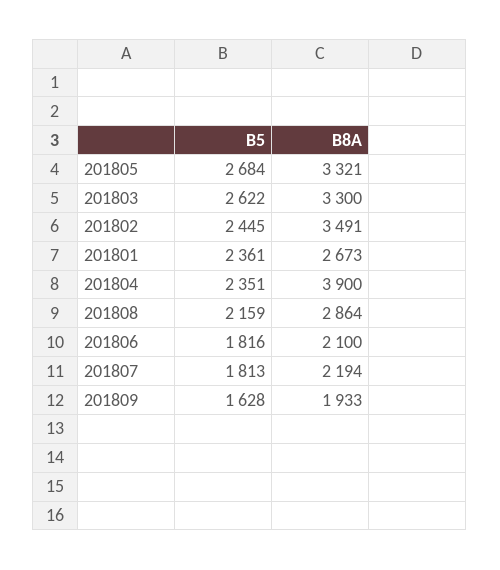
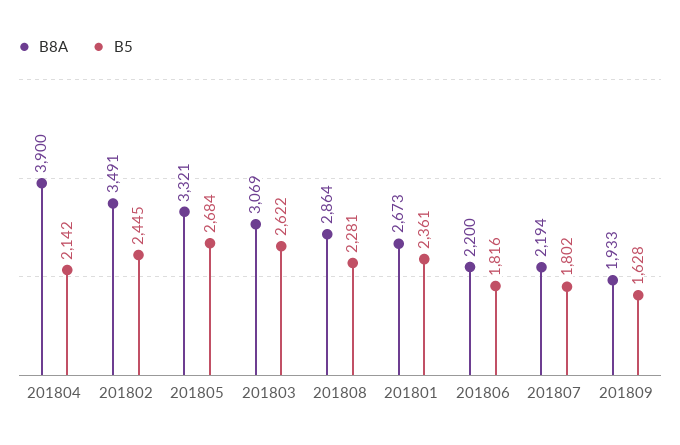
  {
    "B5": {
      "201805": 2684,
      "201803": 2622,
      "201802": 2445,
      "201801": 2361,
-     "201804": 2351,
+     "201804": 2142,
-     "201808": 2159,
+     "201808": 2281,
      "201806": 1816,
-     "201807": 1813,
+     "201807": 1802,
      "201809": 1628
    },
    "B8A": {
      "201805": 3321,
-     "201803": 3300,
+     "201803": 3069,
      "201802": 3491,
      "201801": 2673,
      "201804": 3900,
      "201808": 2864,
-     "201806": 2100,
+     "201806": 2200,
      "201807": 2194,
      "201809": 1933
    }
  }

